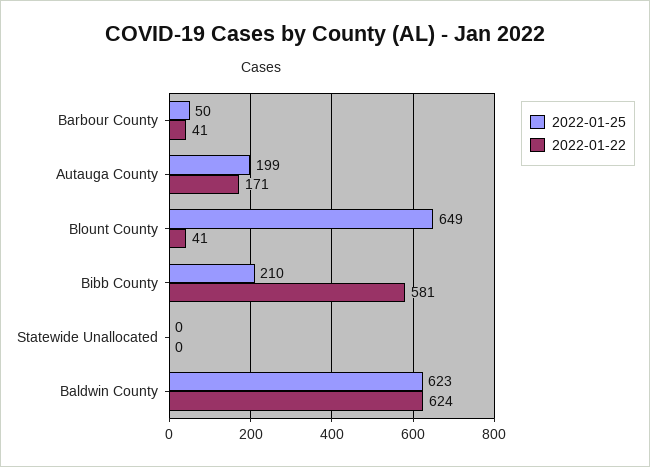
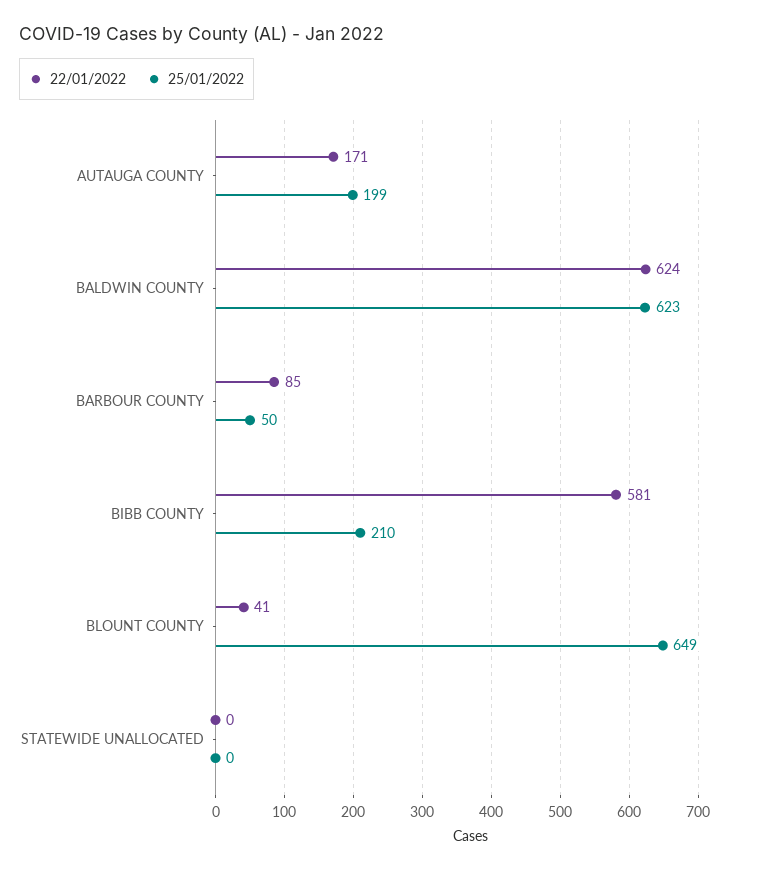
  {
    "2022-01-25": {
      "Barbour County": 50,
      "Autauga County": 199,
      "Blount County": 649,
      "Bibb County": 210,
      "Statewide Unallocated": 0,
      "Baldwin County": 623
    },
    "2022-01-22": {
-     "Barbour County": 41,
+     "Barbour County": 85,
      "Autauga County": 171,
      "Blount County": 41,
      "Bibb County": 581,
      "Statewide Unallocated": 0,
      "Baldwin County": 624
    }
  }

